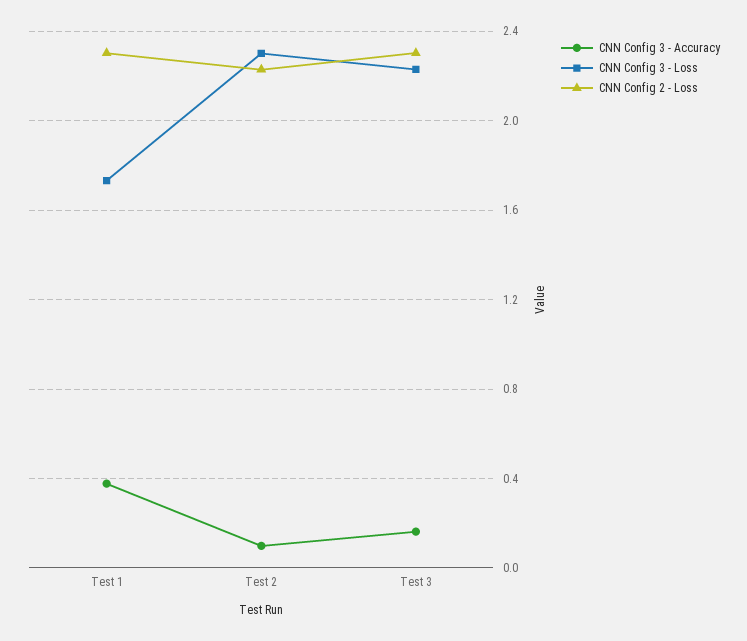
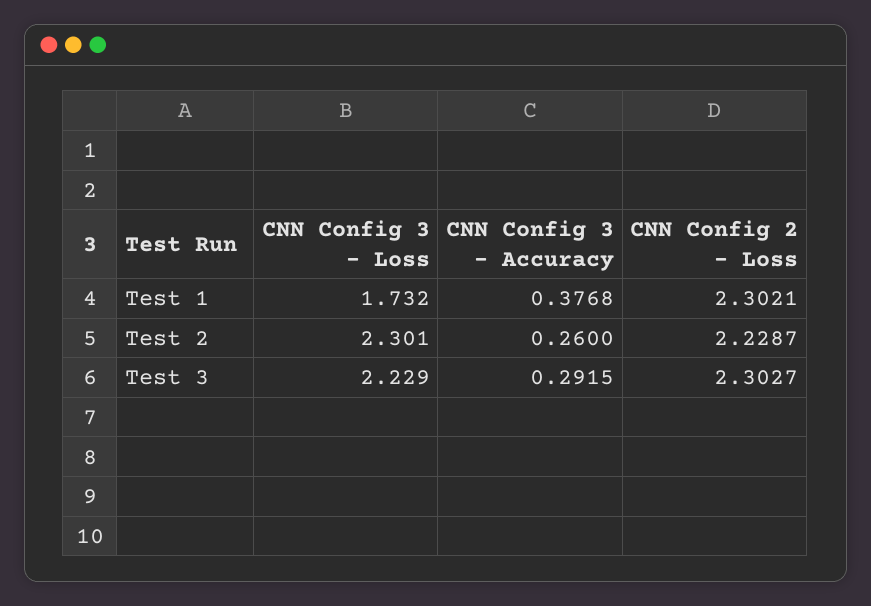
  {
    "CNN Config 3 - Accuracy": {
      "Test 1": 0.3768,
-     "Test 2": 0.1,
+     "Test 2": 0.26,
-     "Test 3": 0.15
+     "Test 3": 0.2915
    },
    "CNN Config 3 - Loss": {
      "Test 1": 1.732,
      "Test 2": 2.301,
      "Test 3": 2.229
    },
    "CNN Config 2 - Loss": {
      "Test 1": 2.3021,
      "Test 2": 2.2287,
      "Test 3": 2.3027
    }
  }

